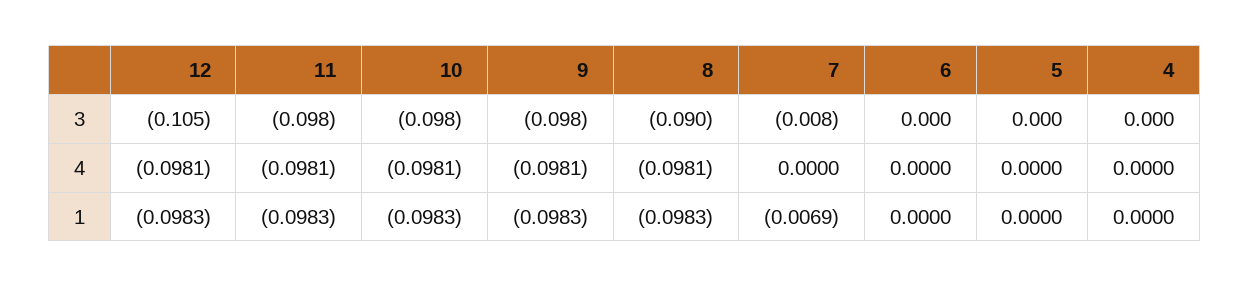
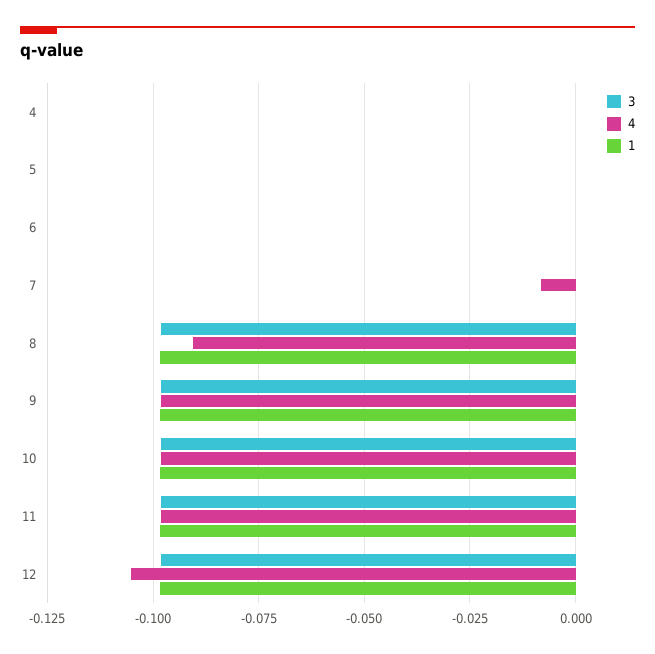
  {
    "3": {
-     "12": -0.105,
+     "12": -0.0975,
      "11": -0.098,
      "10": -0.098,
      "9": -0.098,
-     "8": -0.09,
+     "8": -0.0975,
-     "7": -0.008,
+     "7": 0,
      "6": 0,
      "5": 0,
      "4": 0
    },
    "4": {
-     "12": -0.0981,
+     "12": -0.105,
      "11": -0.0981,
      "10": -0.0981,
      "9": -0.0981,
-     "8": -0.0981,
+     "8": -0.09,
-     "7": 0,
+     "7": -0.0075,
      "6": 0,
      "5": 0,
      "4": 0
    },
    "1": {
      "12": -0.0983,
      "11": -0.0983,
      "10": -0.0983,
      "9": -0.0983,
      "8": -0.0983,
-     "7": -0.0069,
+     "7": 0,
      "6": 0,
      "5": 0,
      "4": 0
    }
  }

